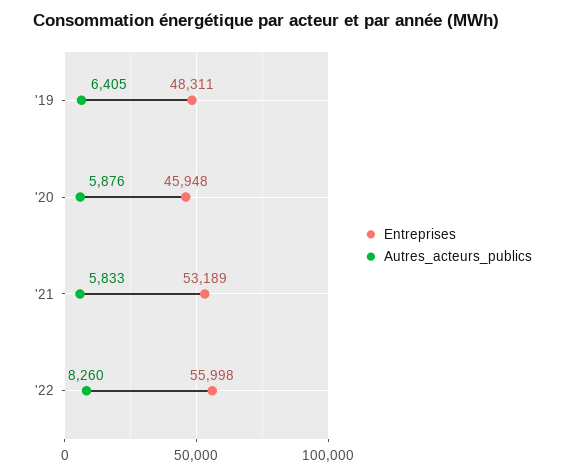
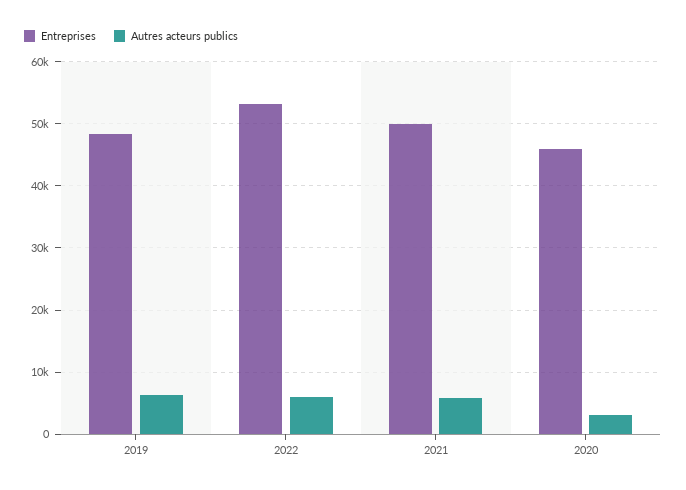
  {
    "Entreprises": {
      "'19": 48311,
      "'20": 45948,
-     "'21": 53189,
+     "'21": 50000,
-     "'22": 55998
+     "'22": 53000
    },
    "Autres_acteurs_publics": {
      "'19": 6405,
-     "'20": 5876,
+     "'20": 3000,
      "'21": 5833,
-     "'22": 8260
+     "'22": 6000
    }
  }

